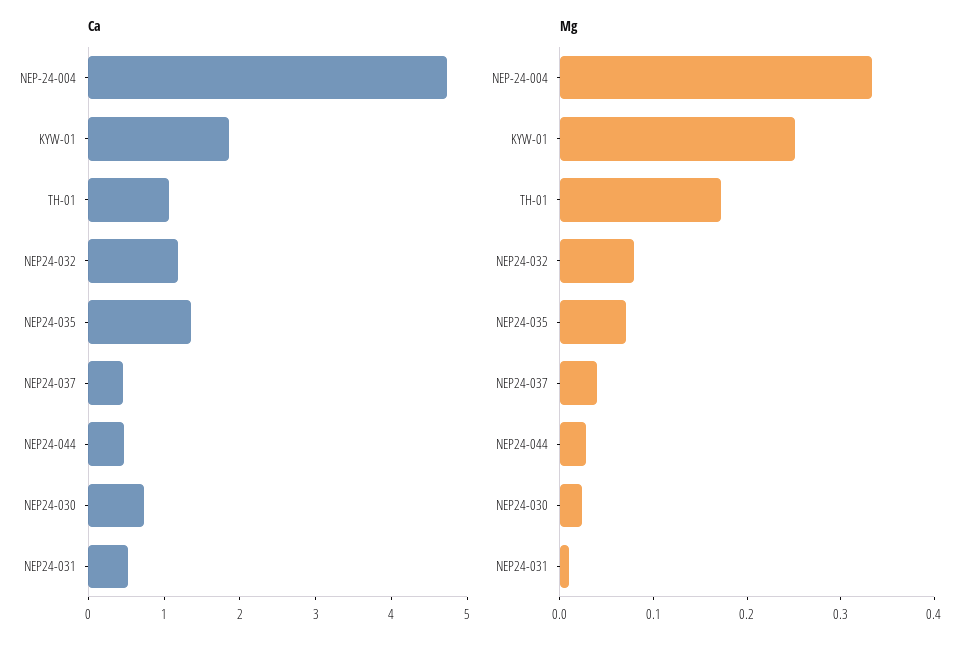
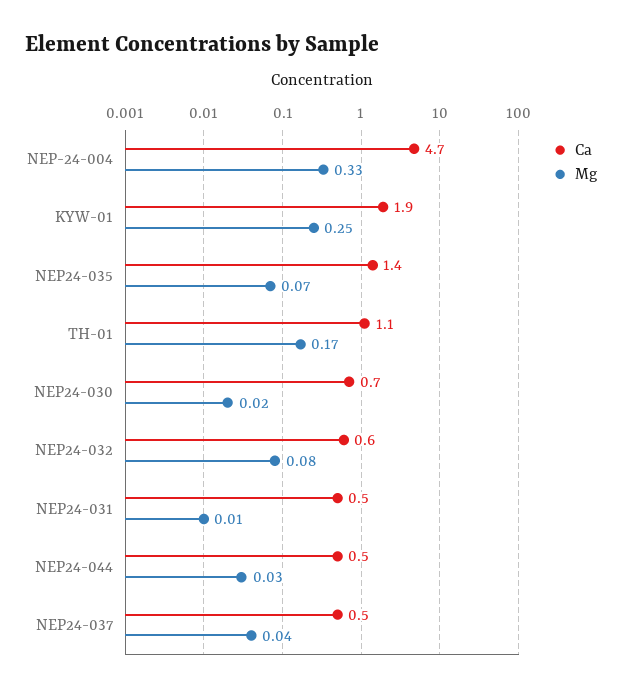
  {
    "Ca": {
      "NEP-24-004": 4.7,
      "KYW-01": 1.9,
      "TH-01": 1.1,
-     "NEP24-032": 1.2,
+     "NEP24-032": 0.6,
      "NEP24-035": 1.4,
      "NEP24-037": 0.5,
      "NEP24-044": 0.5,
      "NEP24-030": 0.7,
      "NEP24-031": 0.5
    },
    "Mg": {
      "NEP-24-004": 0.33,
      "KYW-01": 0.25,
      "TH-01": 0.17,
      "NEP24-032": 0.08,
      "NEP24-035": 0.07,
      "NEP24-037": 0.04,
      "NEP24-044": 0.03,
      "NEP24-030": 0.02,
      "NEP24-031": 0.01
    }
  }

